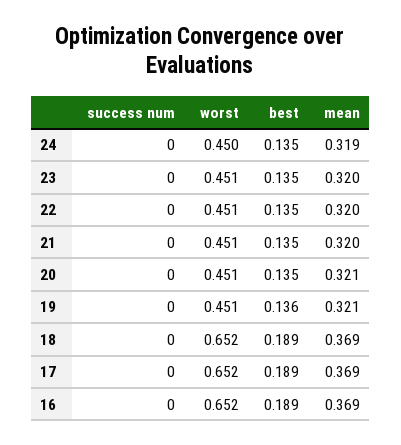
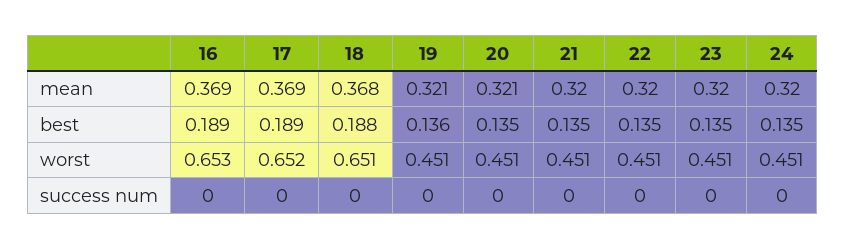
  {
    "success num": {
      "24": 0,
      "23": 0,
      "22": 0,
      "21": 0,
      "20": 0,
      "19": 0,
      "18": 0,
      "17": 0,
      "16": 0
    },
    "worst": {
-     "24": 0.45,
+     "24": 0.451,
      "23": 0.451,
      "22": 0.451,
      "21": 0.451,
      "20": 0.451,
      "19": 0.451,
-     "18": 0.652,
+     "18": 0.651,
      "17": 0.652,
-     "16": 0.652
+     "16": 0.653
    },
    "best": {
      "24": 0.135,
      "23": 0.135,
      "22": 0.135,
      "21": 0.135,
      "20": 0.135,
      "19": 0.136,
-     "18": 0.189,
+     "18": 0.188,
      "17": 0.189,
      "16": 0.189
    },
    "mean": {
-     "24": 0.319,
+     "24": 0.32,
      "23": 0.32,
      "22": 0.32,
      "21": 0.32,
      "20": 0.321,
      "19": 0.321,
-     "18": 0.369,
+     "18": 0.368,
      "17": 0.369,
      "16": 0.369
    }
  }

